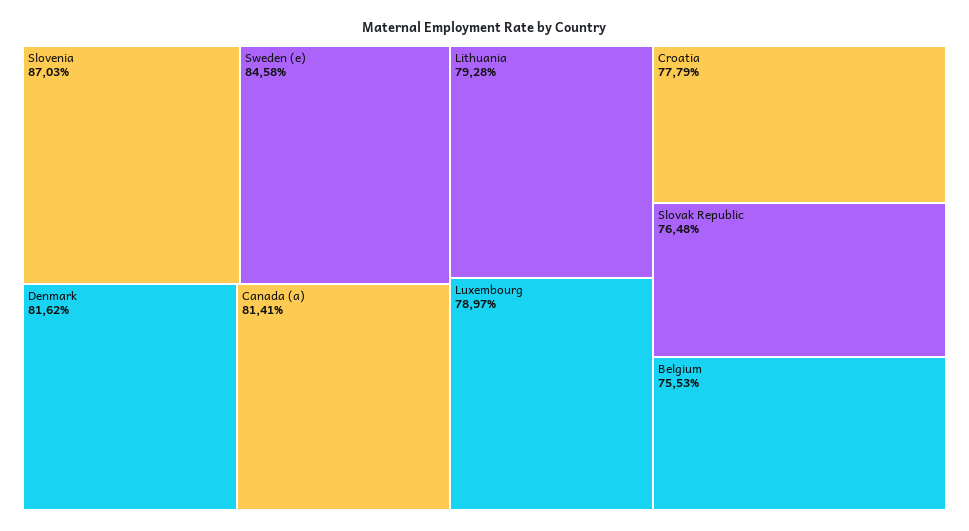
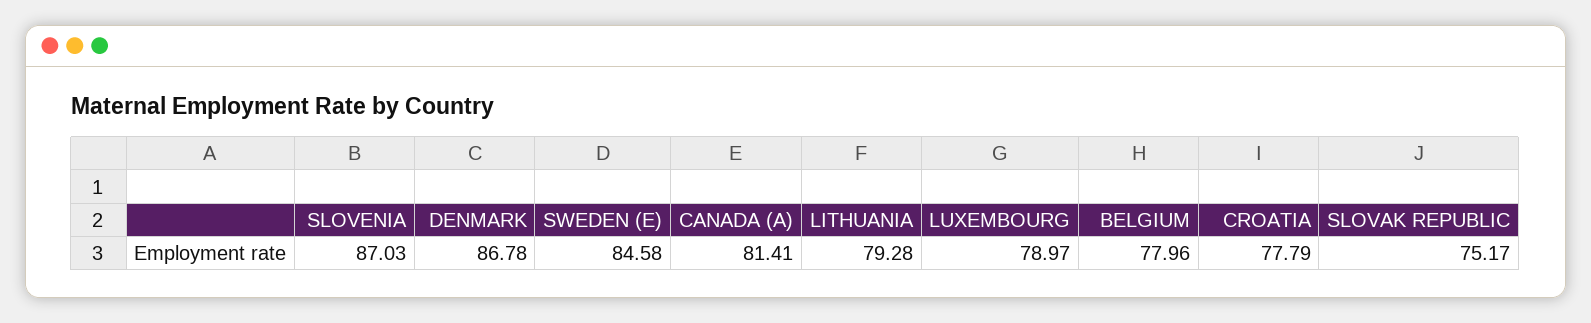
  {
    "Slovenia": 87.03,
    "Sweden (e)": 84.58,
-   "Denmark": 81.62,
+   "Denmark": 86.78,
    "Canada (a)": 81.41,
    "Lithuania": 79.28,
    "Luxembourg": 78.97,
    "Croatia": 77.79,
-   "Slovak Republic": 76.48,
+   "Slovak Republic": 75.17,
-   "Belgium": 75.53
+   "Belgium": 77.96
  }

